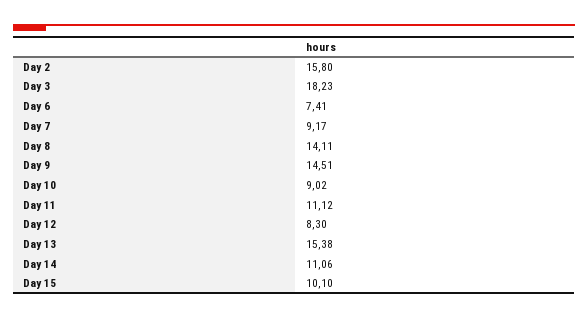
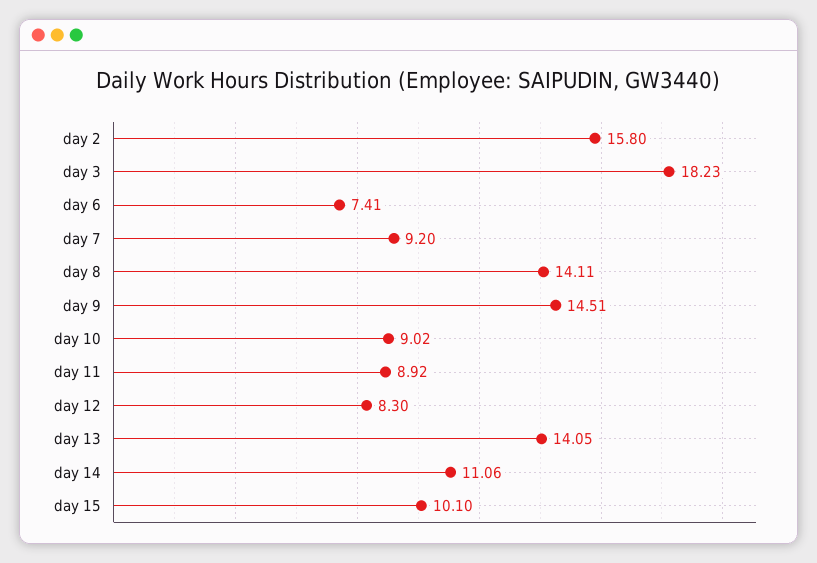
  {
    "Day 2": 15.8,
    "Day 3": 18.23,
    "Day 6": 7.41,
-   "Day 7": 9.17,
+   "Day 7": 9.2,
    "Day 8": 14.11,
    "Day 9": 14.51,
    "Day 10": 9.02,
-   "Day 11": 11.12,
+   "Day 11": 8.92,
    "Day 12": 8.3,
-   "Day 13": 15.38,
+   "Day 13": 14.05,
    "Day 14": 11.06,
    "Day 15": 10.1
  }

